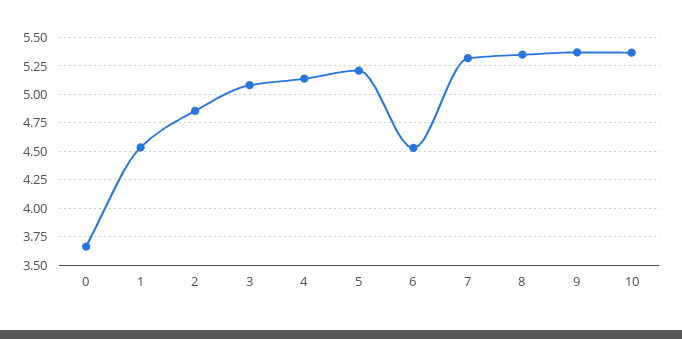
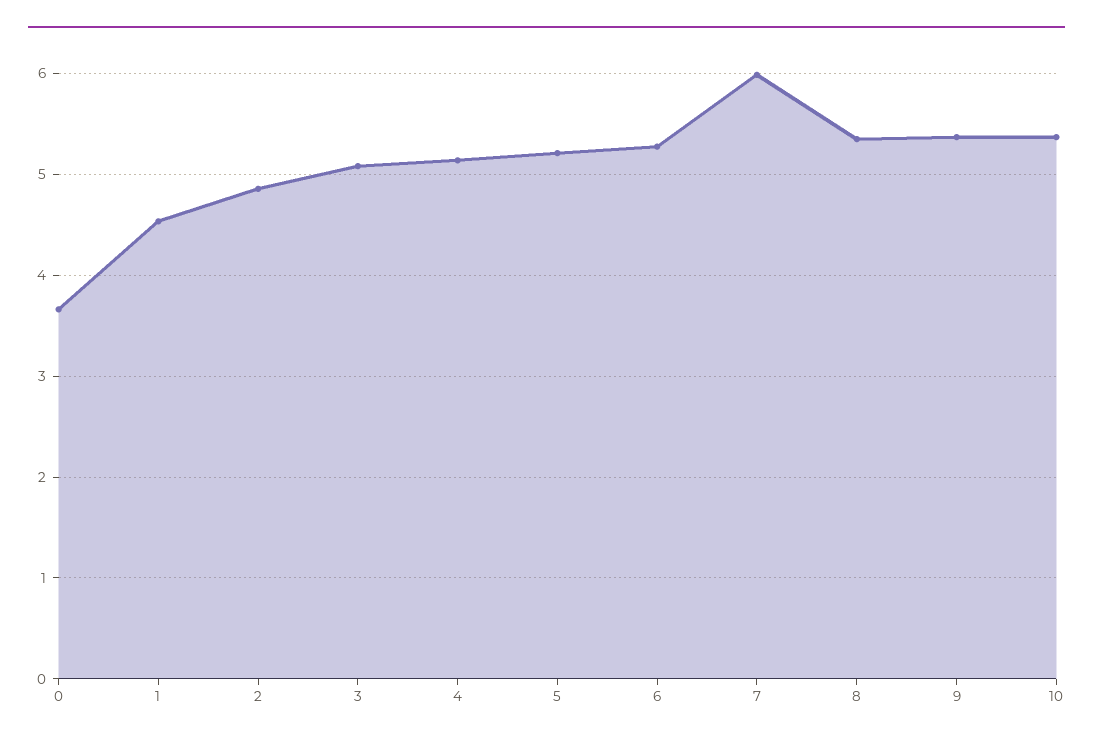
  {
    "0": 3.7,
    "1": 4.5,
    "2": 4.9,
    "3": 5.1,
    "4": 5.1,
    "5": 5.2,
-   "6": 4.5,
+   "6": 5.3,
-   "7": 5.25,
+   "7": 6,
    "8": 5.3,
    "9": 5.4,
    "10": 5.4
  }

